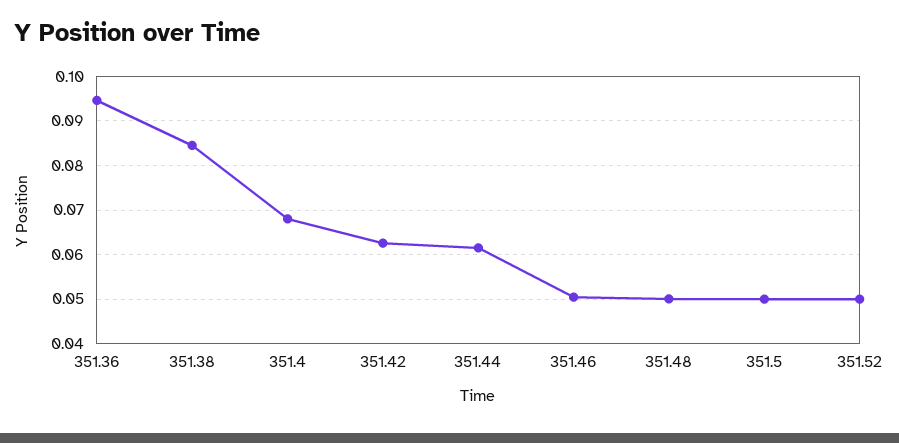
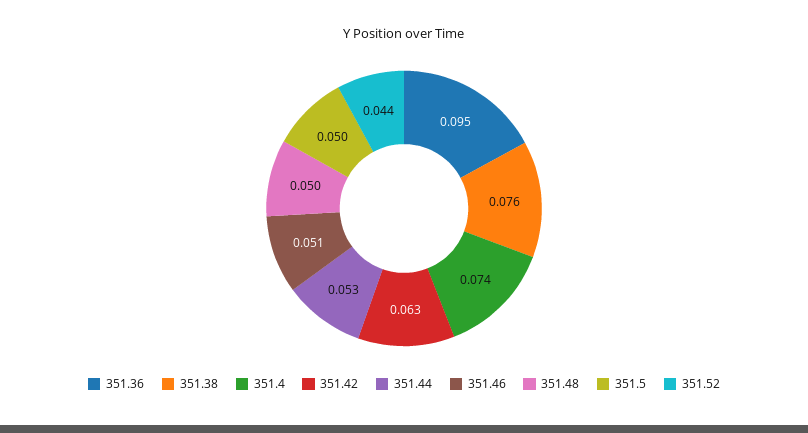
  {
    "351.36": 0.095,
-   "351.38": 0.084,
+   "351.38": 0.076,
-   "351.4": 0.068,
+   "351.4": 0.074,
    "351.42": 0.063,
-   "351.44": 0.062,
+   "351.44": 0.053,
    "351.46": 0.051,
    "351.48": 0.05,
    "351.5": 0.05,
-   "351.52": 0.05
+   "351.52": 0.044
  }

